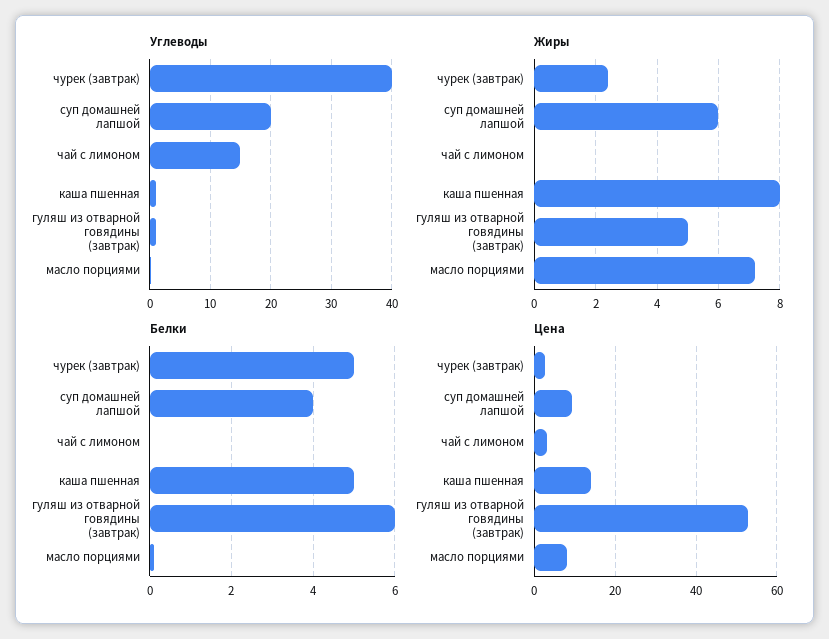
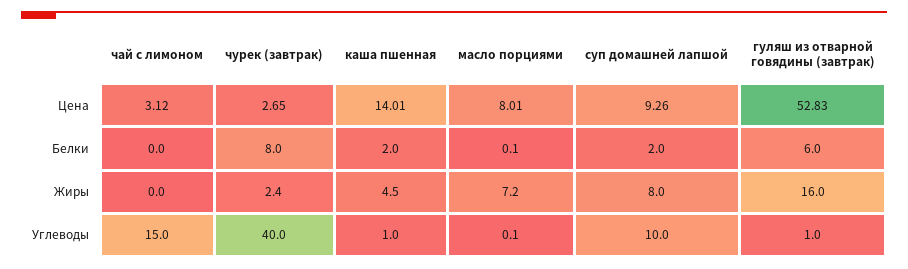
  {
    "Углеводы": {
      "чурек (завтрак)": 40,
-     "суп домашней лапшой": 20,
+     "суп домашней лапшой": 10,
      "чай с лимоном": 15,
      "каша пшенная": 1,
      "гуляш из отварной говядины (завтрак)": 1,
      "масло порциями": 0.1
    },
    "Жиры": {
      "чурек (завтрак)": 2.4,
-     "суп домашней лапшой": 6,
+     "суп домашней лапшой": 8,
      "чай с лимоном": 0,
-     "каша пшенная": 8,
+     "каша пшенная": 4.5,
-     "гуляш из отварной говядины (завтрак)": 5,
+     "гуляш из отварной говядины (завтрак)": 16,
      "масло порциями": 7.2
    },
    "Белки": {
-     "чурек (завтрак)": 5,
+     "чурек (завтрак)": 8,
-     "суп домашней лапшой": 4,
+     "суп домашней лапшой": 2,
      "чай с лимоном": 0,
-     "каша пшенная": 5,
+     "каша пшенная": 2,
      "гуляш из отварной говядины (завтрак)": 6,
      "масло порциями": 0.1
    },
    "Цена": {
      "чурек (завтрак)": 2.65,
      "суп домашней лапшой": 9.26,
      "чай с лимоном": 3.12,
      "каша пшенная": 14.01,
      "гуляш из отварной говядины (завтрак)": 52.83,
      "масло порциями": 8.01
    }
  }

